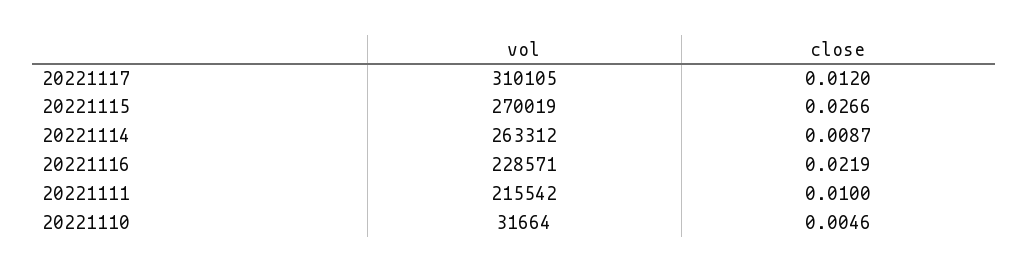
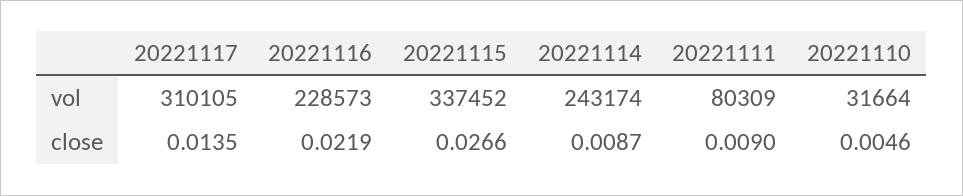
  {
    "vol": {
      "20221117": 310105,
-     "20221115": 270019,
+     "20221115": 337452,
-     "20221114": 263312,
+     "20221114": 243174,
-     "20221116": 228571,
+     "20221116": 228573,
-     "20221111": 215542,
+     "20221111": 80309,
      "20221110": 31664
    },
    "close": {
-     "20221117": 0.012,
+     "20221117": 0.0135,
      "20221115": 0.0266,
      "20221114": 0.0087,
      "20221116": 0.0219,
-     "20221111": 0.01,
+     "20221111": 0.009,
      "20221110": 0.0046
    }
  }

